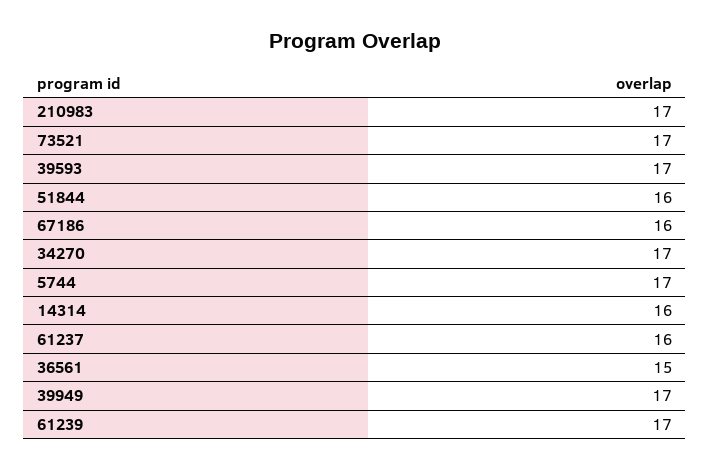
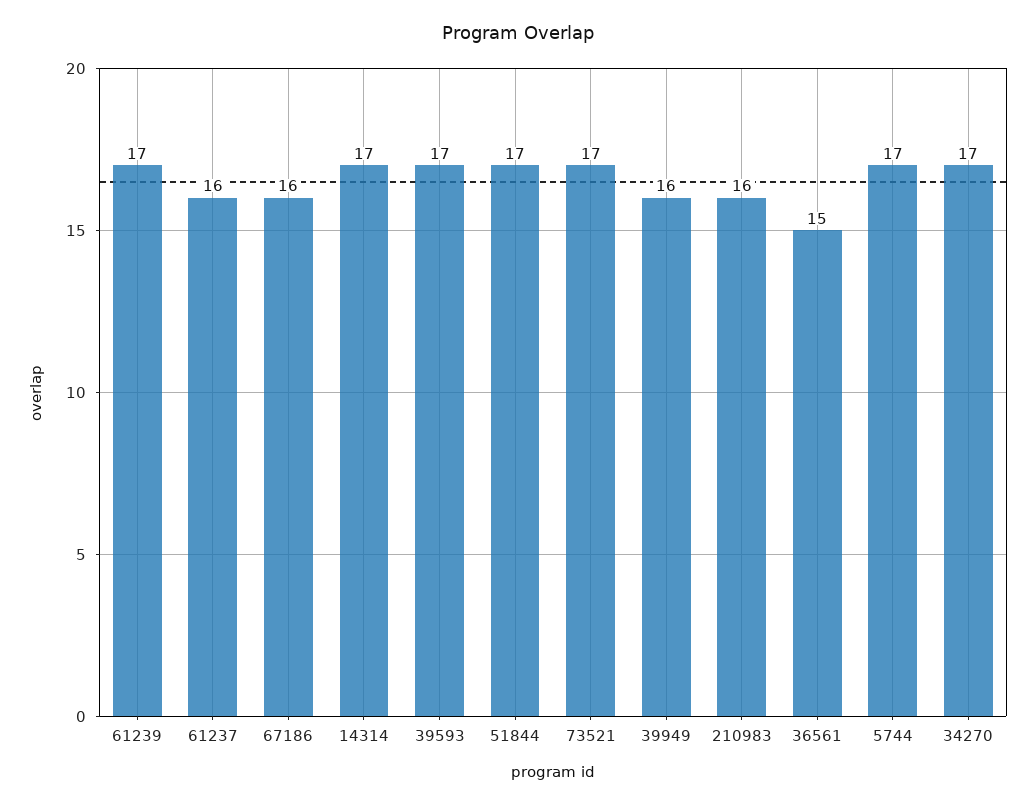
  {
-   "210983": 17,
+   "210983": 16,
    "73521": 17,
    "39593": 17,
-   "51844": 16,
+   "51844": 17,
    "67186": 16,
    "34270": 17,
    "5744": 17,
-   "14314": 16,
+   "14314": 17,
    "61237": 16,
    "36561": 15,
-   "39949": 17,
+   "39949": 16,
    "61239": 17
  }

